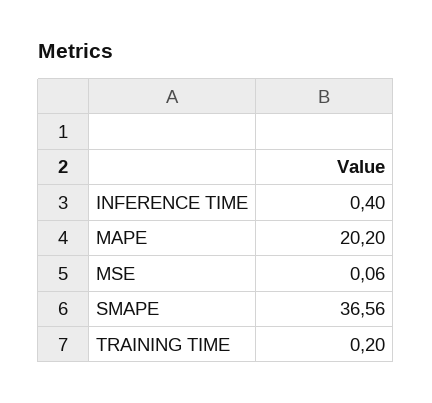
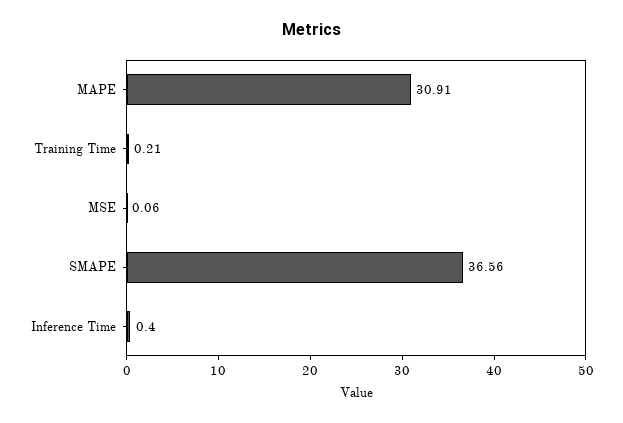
  {
    "INFERENCE TIME": 0.4,
-   "MAPE": 20.2,
+   "MAPE": 30.91,
    "MSE": 0.06,
    "SMAPE": 36.56,
-   "TRAINING TIME": 0.2
+   "TRAINING TIME": 0.21
  }

